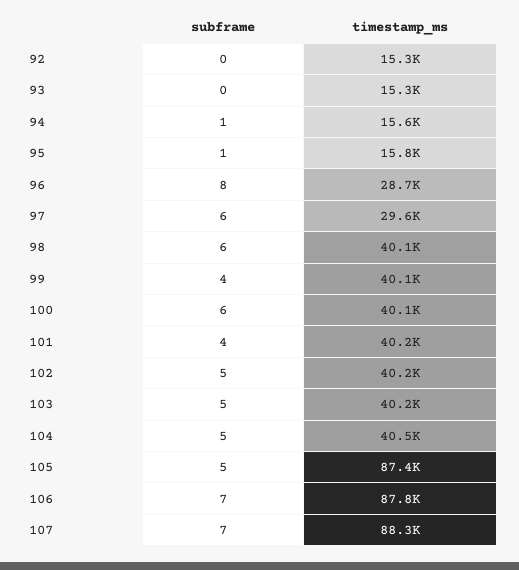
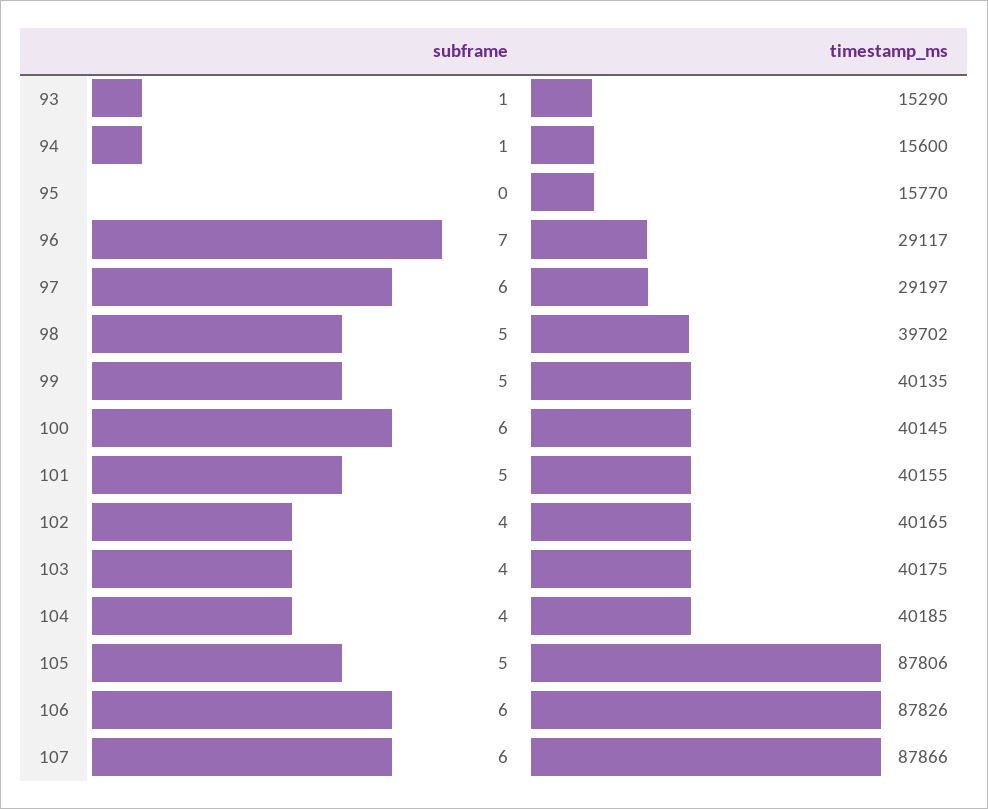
  {
    "subframe": {
-     "92": 0,
-     "93": 0,
+     "93": 1,
      "94": 1,
-     "95": 1,
+     "95": 0,
-     "96": 8,
+     "96": 7,
      "97": 6,
-     "98": 6,
+     "98": 5,
-     "99": 4,
+     "99": 5,
      "100": 6,
-     "101": 4,
+     "101": 5,
-     "102": 5,
+     "102": 4,
-     "103": 5,
+     "103": 4,
-     "104": 5,
+     "104": 4,
      "105": 5,
-     "106": 7,
+     "106": 6,
-     "107": 7
+     "107": 6
    },
    "timestamp_ms": {
-     "92": 15300,
      "93": 15290,
      "94": 15600,
      "95": 15770,
-     "96": 28700,
+     "96": 29117,
-     "97": 29600,
+     "97": 29197,
-     "98": 40100,
+     "98": 39702,
      "99": 40135,
      "100": 40145,
      "101": 40155,
      "102": 40165,
      "103": 40175,
-     "104": 40500,
+     "104": 40185,
-     "105": 87400,
+     "105": 87806,
      "106": 87826,
-     "107": 88300
+     "107": 87866
    }
  }

